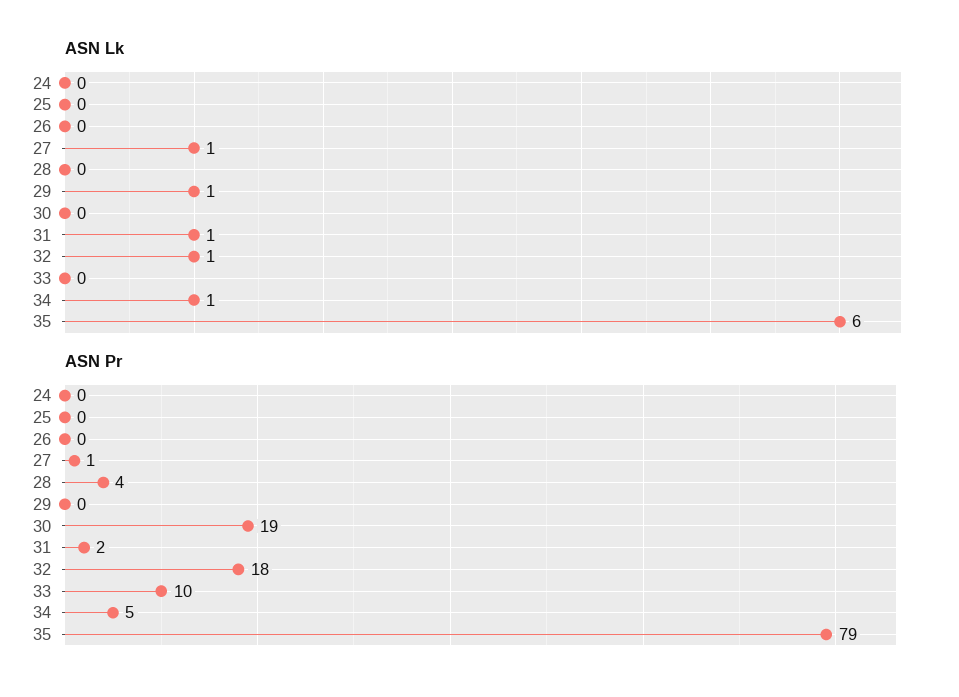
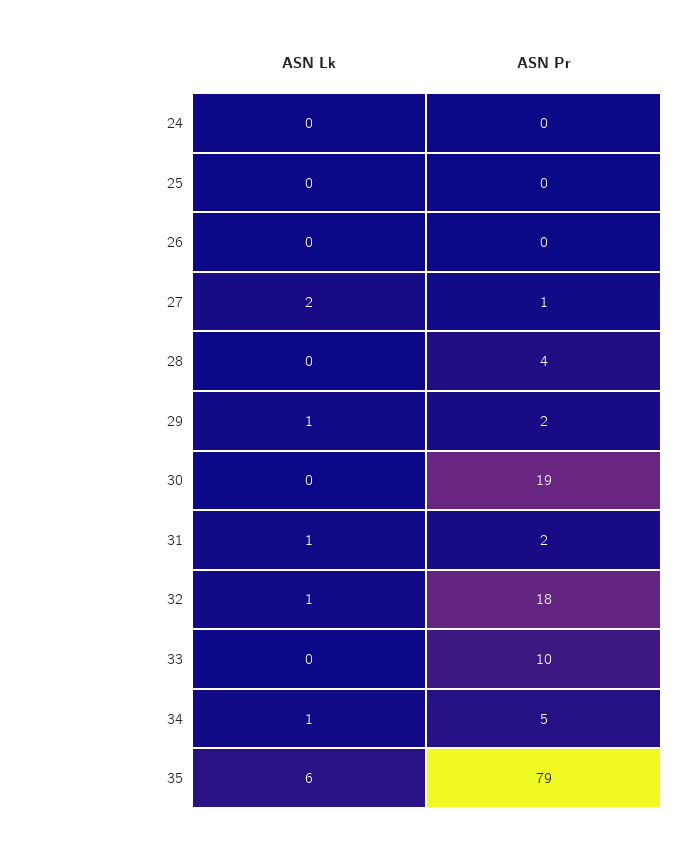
  {
    "ASN Lk": {
      "24": 0,
      "25": 0,
      "26": 0,
-     "27": 1,
+     "27": 2,
      "28": 0,
      "29": 1,
      "30": 0,
      "31": 1,
      "32": 1,
      "33": 0,
      "34": 1,
      "35": 6
    },
    "ASN Pr": {
      "24": 0,
      "25": 0,
      "26": 0,
      "27": 1,
      "28": 4,
-     "29": 0,
+     "29": 2,
      "30": 19,
      "31": 2,
      "32": 18,
      "33": 10,
      "34": 5,
      "35": 79
    }
  }

